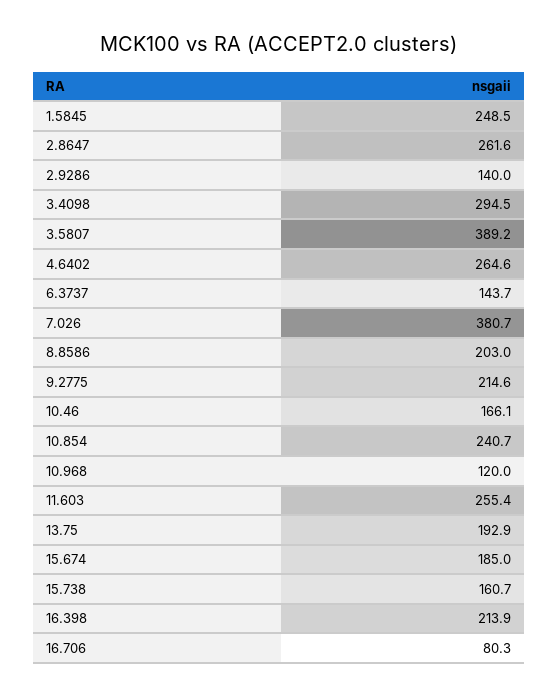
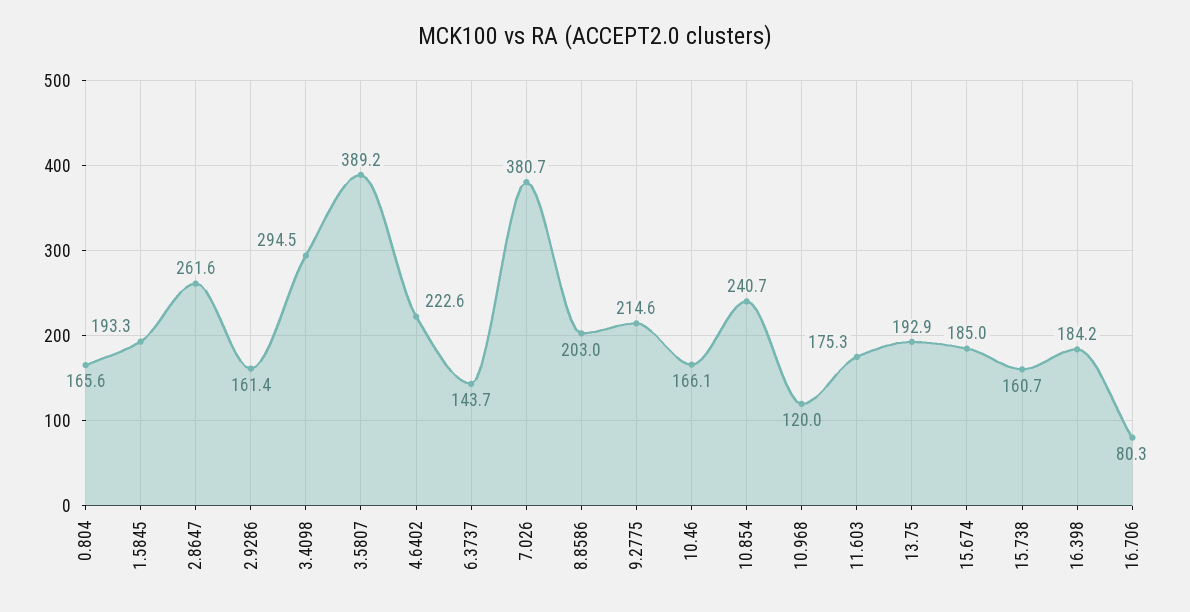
  {
-   "1.5845": 248.5,
+   "1.5845": 193.3,
    "2.8647": 261.6,
-   "2.9286": 140,
+   "2.9286": 161.4,
    "3.4098": 294.5,
    "3.5807": 389.2,
-   "4.6402": 264.6,
+   "4.6402": 222.6,
    "6.3737": 143.7,
    "7.026": 380.7,
    "8.8586": 203,
    "9.2775": 214.6,
    "10.46": 166.1,
    "10.854": 240.7,
    "10.968": 120,
-   "11.603": 255.4,
+   "11.603": 175.3,
    "13.75": 192.9,
    "15.674": 185,
    "15.738": 160.7,
-   "16.398": 213.9,
+   "16.398": 184.2,
-   "16.706": 80.3
+   "16.706": 80.3,
+   "0.804": 165.6
  }

